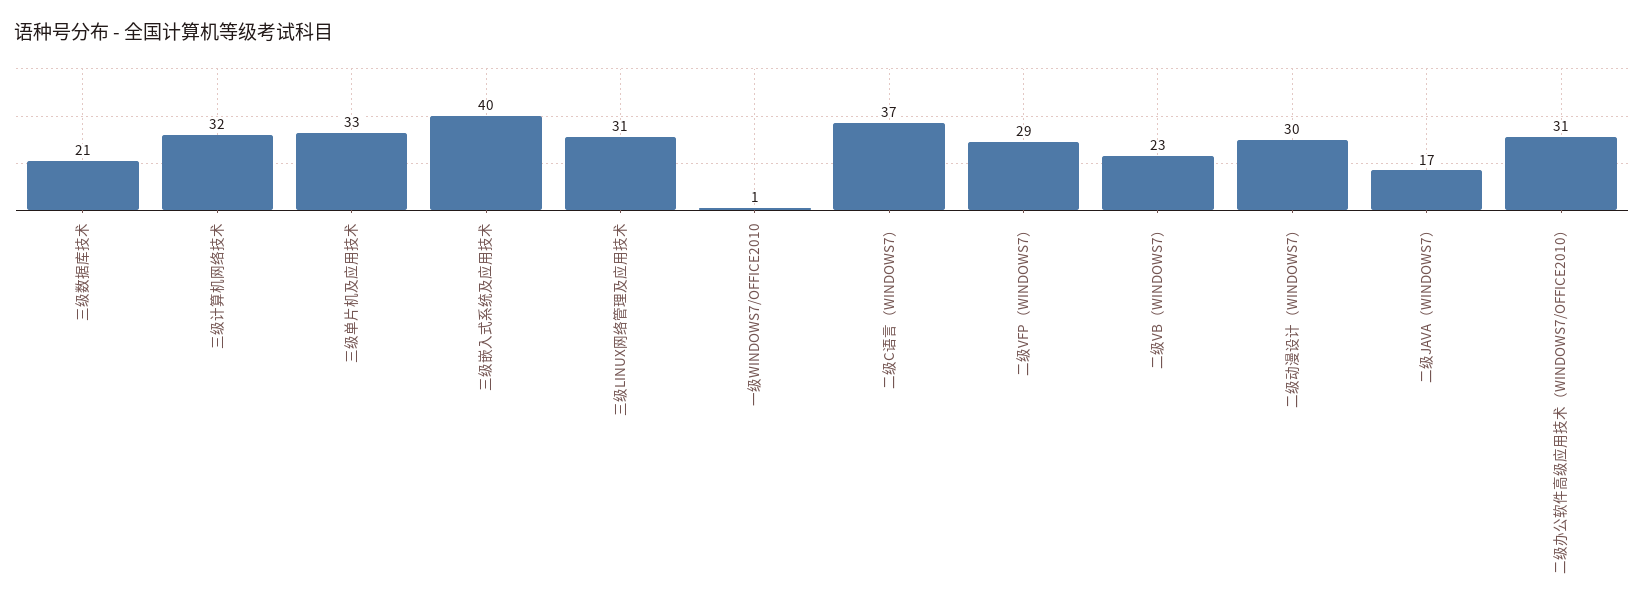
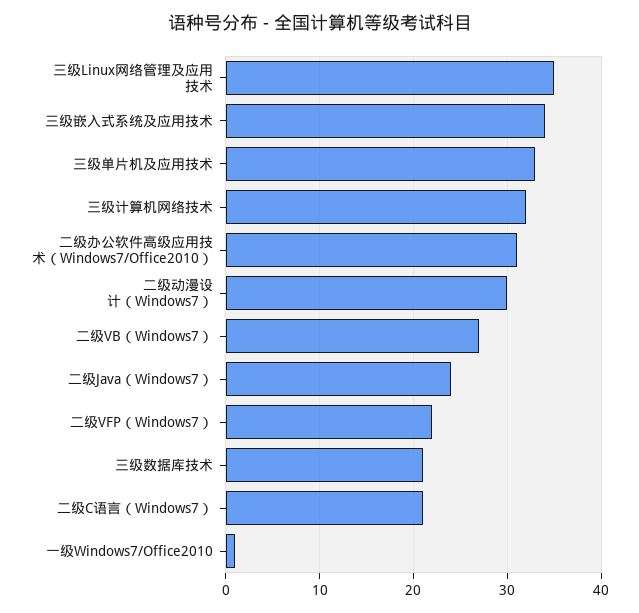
  {
    "三级数据库技术": 21,
    "三级计算机网络技术": 32,
    "三级单片机及应用技术": 33,
-   "三级嵌入式系统及应用技术": 40,
+   "三级嵌入式系统及应用技术": 34,
-   "三级LINUX网络管理及应用技术": 31,
+   "三级LINUX网络管理及应用技术": 35,
    "一级WINDOWS7/OFFICE2010": 1,
-   "二级C语言（WINDOWS7）": 37,
+   "二级C语言（WINDOWS7）": 21,
-   "二级VFP（WINDOWS7）": 29,
+   "二级VFP（WINDOWS7）": 22,
-   "二级VB（WINDOWS7）": 23,
+   "二级VB（WINDOWS7）": 27,
    "二级动漫设计（WINDOWS7）": 30,
-   "二级JAVA（WINDOWS7）": 17,
+   "二级JAVA（WINDOWS7）": 24,
    "二级办公软件高级应用技术（WINDOWS7/OFFICE2010）": 31
  }

